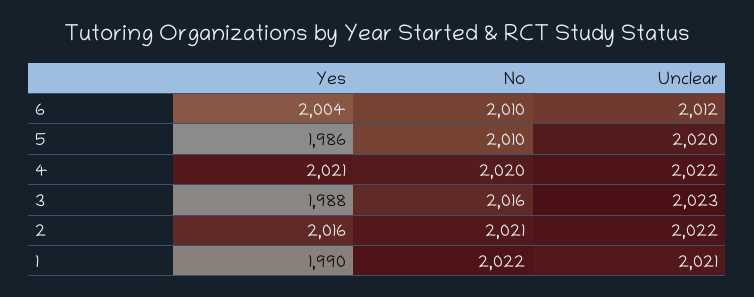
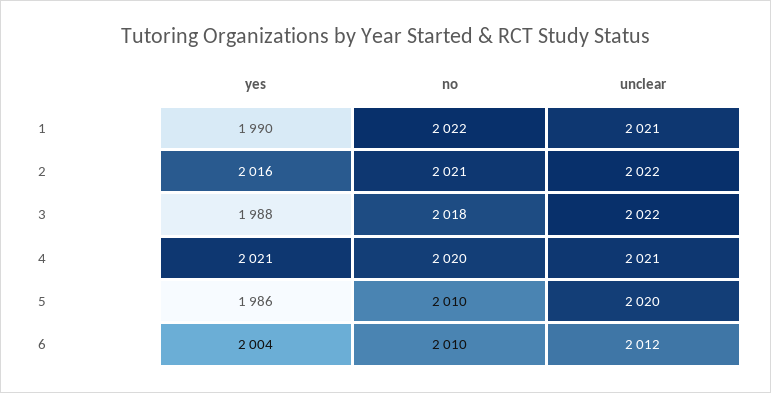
  {
    "Yes": {
      "6": 2004,
      "5": 1986,
      "4": 2021,
      "3": 1988,
      "2": 2016,
      "1": 1990
    },
    "No": {
      "6": 2010,
      "5": 2010,
      "4": 2020,
-     "3": 2016,
+     "3": 2018,
      "2": 2021,
      "1": 2022
    },
    "Unclear": {
      "6": 2012,
      "5": 2020,
-     "4": 2022,
+     "4": 2021,
-     "3": 2023,
+     "3": 2022,
      "2": 2022,
      "1": 2021
    }
  }

